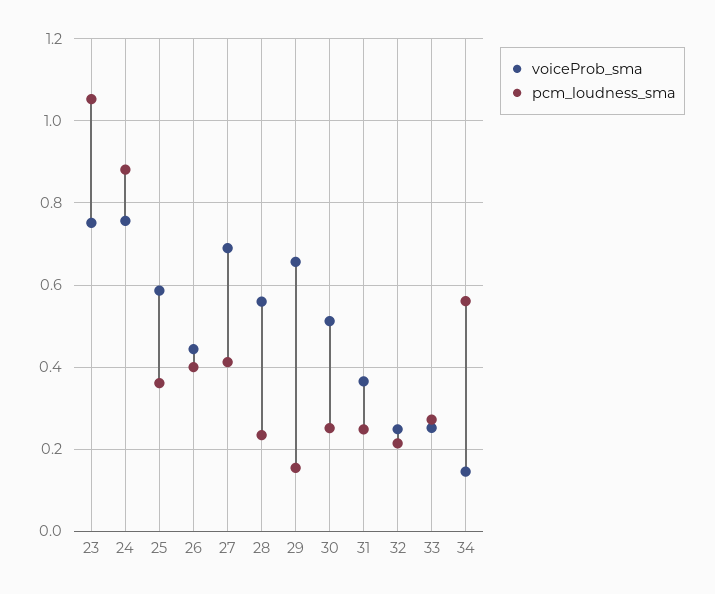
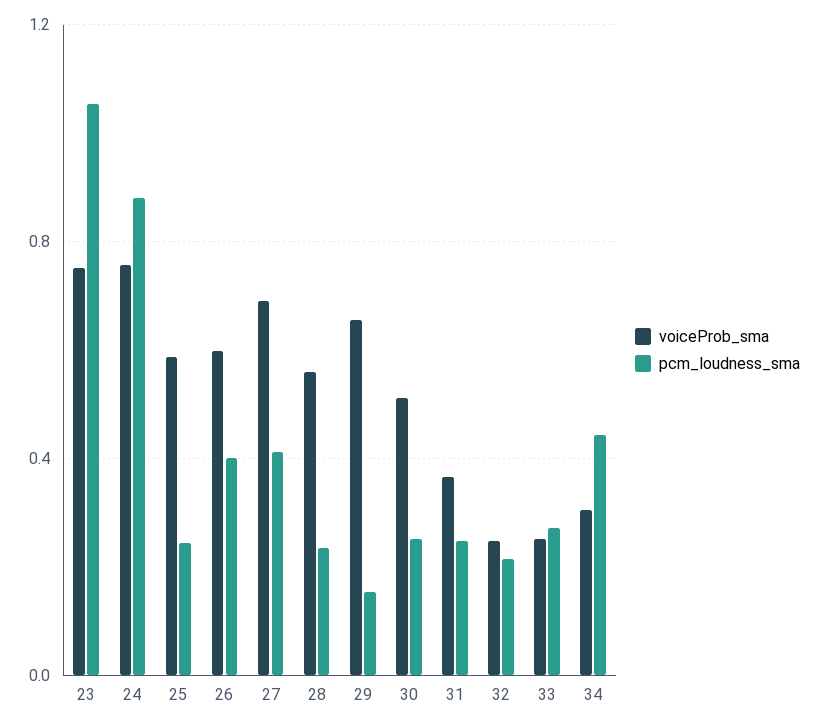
  {
    "voiceProb_sma": {
      "23": 0.76,
      "24": 0.76,
      "25": 0.58,
-     "26": 0.44,
+     "26": 0.6,
      "27": 0.68,
      "28": 0.56,
      "29": 0.66,
      "30": 0.52,
      "31": 0.36,
      "32": 0.24,
      "33": 0.26,
-     "34": 0.14
+     "34": 0.3
    },
    "pcm_loudness_sma": {
      "23": 1.06,
      "24": 0.88,
-     "25": 0.36,
+     "25": 0.25,
      "26": 0.4,
      "27": 0.42,
      "28": 0.24,
      "29": 0.16,
      "30": 0.26,
      "31": 0.24,
      "32": 0.22,
      "33": 0.28,
-     "34": 0.56
+     "34": 0.45
    }
  }

